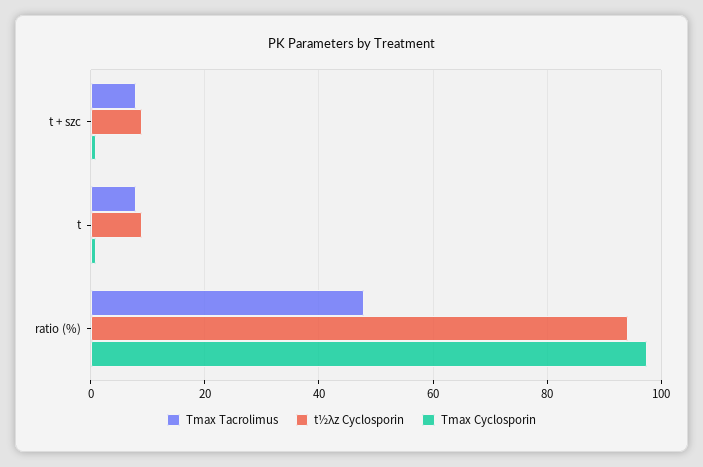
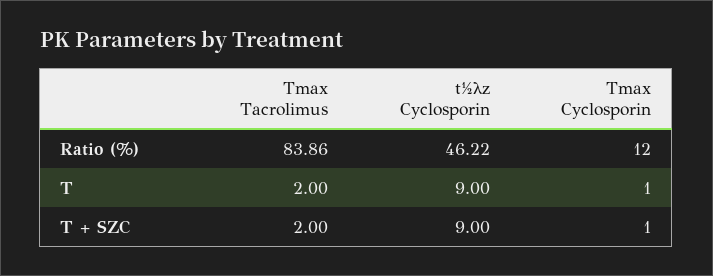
  {
    "Tmax Tacrolimus": {
-     "t + szc": 8,
+     "t + szc": 2,
-     "t": 8,
+     "t": 2,
-     "ratio (%)": 48
+     "ratio (%)": 83.86
    },
    "t½λz Cyclosporin": {
      "t + szc": 9,
      "t": 9,
-     "ratio (%)": 94
+     "ratio (%)": 46.22
    },
    "Tmax Cyclosporin": {
      "t + szc": 1,
      "t": 1,
-     "ratio (%)": 98
+     "ratio (%)": 12
    }
  }

